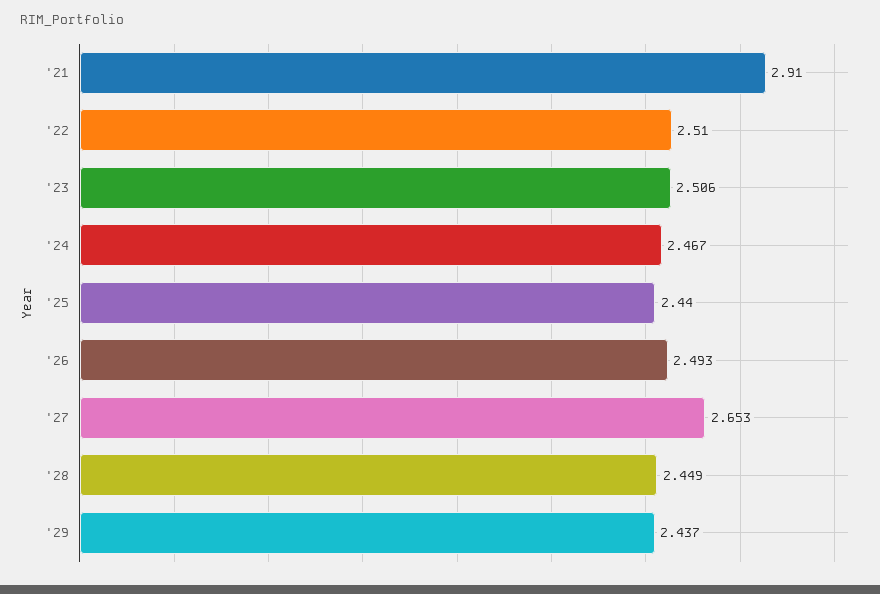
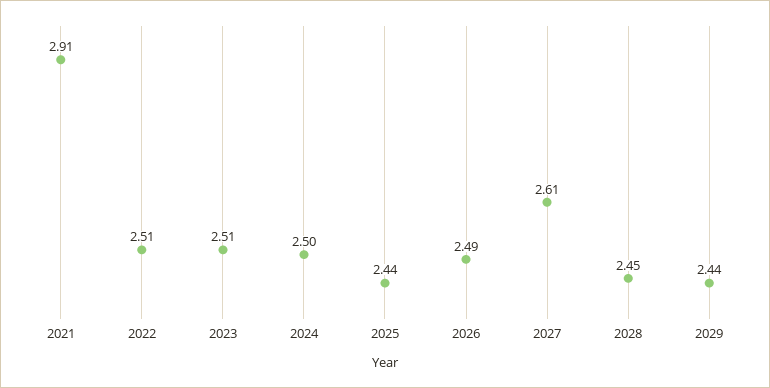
  {
    "'21": 2.91,
    "'22": 2.51,
    "'23": 2.506,
-   "'24": 2.467,
+   "'24": 2.5,
    "'25": 2.44,
    "'26": 2.493,
-   "'27": 2.653,
+   "'27": 2.61,
    "'28": 2.449,
    "'29": 2.437
  }

